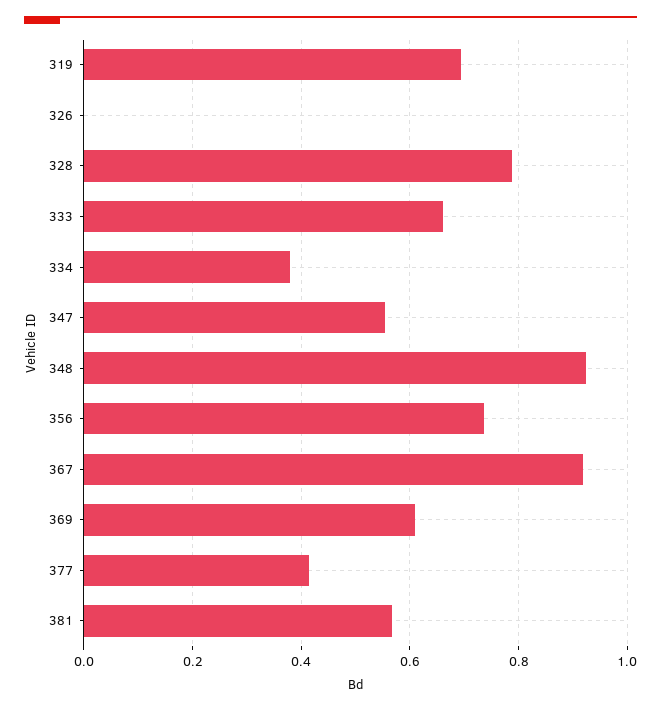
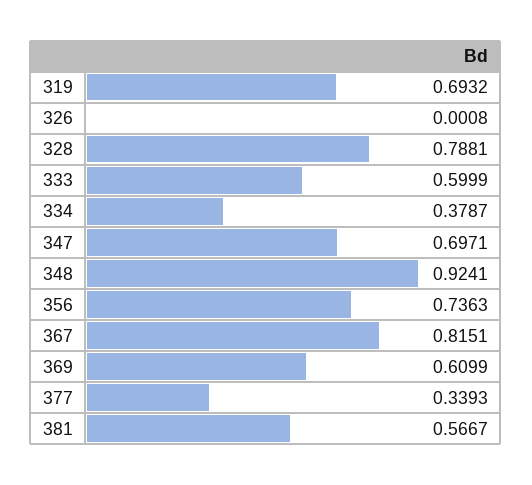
  {
    "319": 0.6932,
    "326": 0.0008,
    "328": 0.7881,
-   "333": 0.66,
+   "333": 0.5999,
    "334": 0.3787,
-   "347": 0.56,
+   "347": 0.6971,
    "348": 0.9241,
    "356": 0.7363,
-   "367": 0.92,
+   "367": 0.8151,
    "369": 0.6099,
-   "377": 0.42,
+   "377": 0.3393,
    "381": 0.5667
  }

